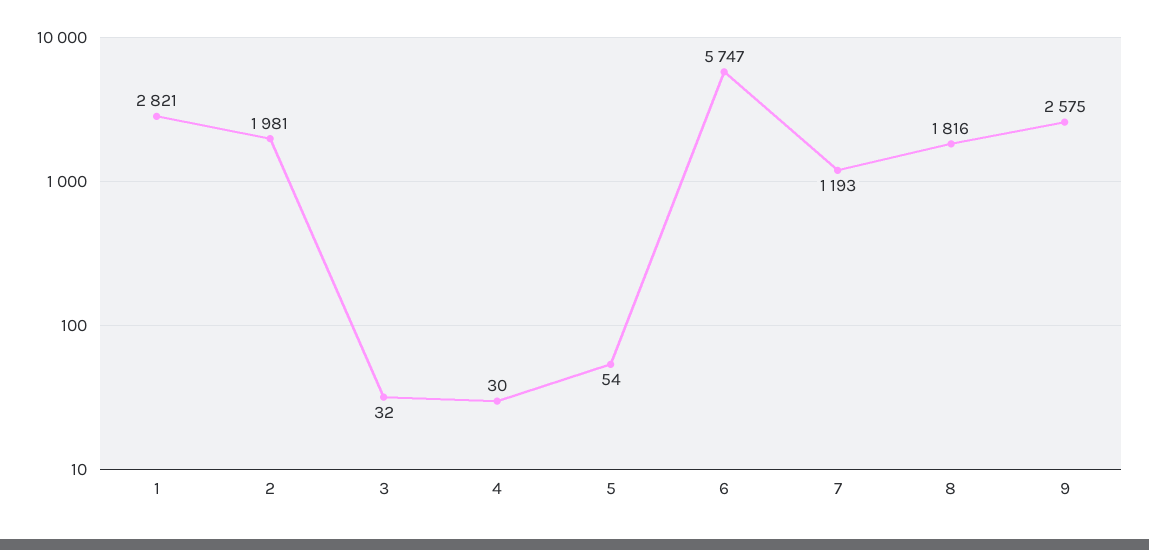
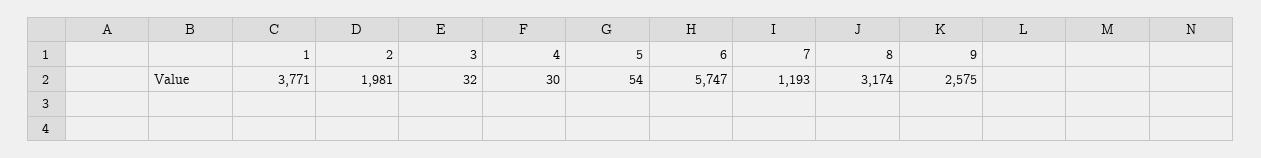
  {
-   "1": 2821,
+   "1": 3771,
    "2": 1981,
    "3": 32,
    "4": 30,
    "5": 54,
    "6": 5747,
    "7": 1193,
-   "8": 1816,
+   "8": 3174,
    "9": 2575
  }

